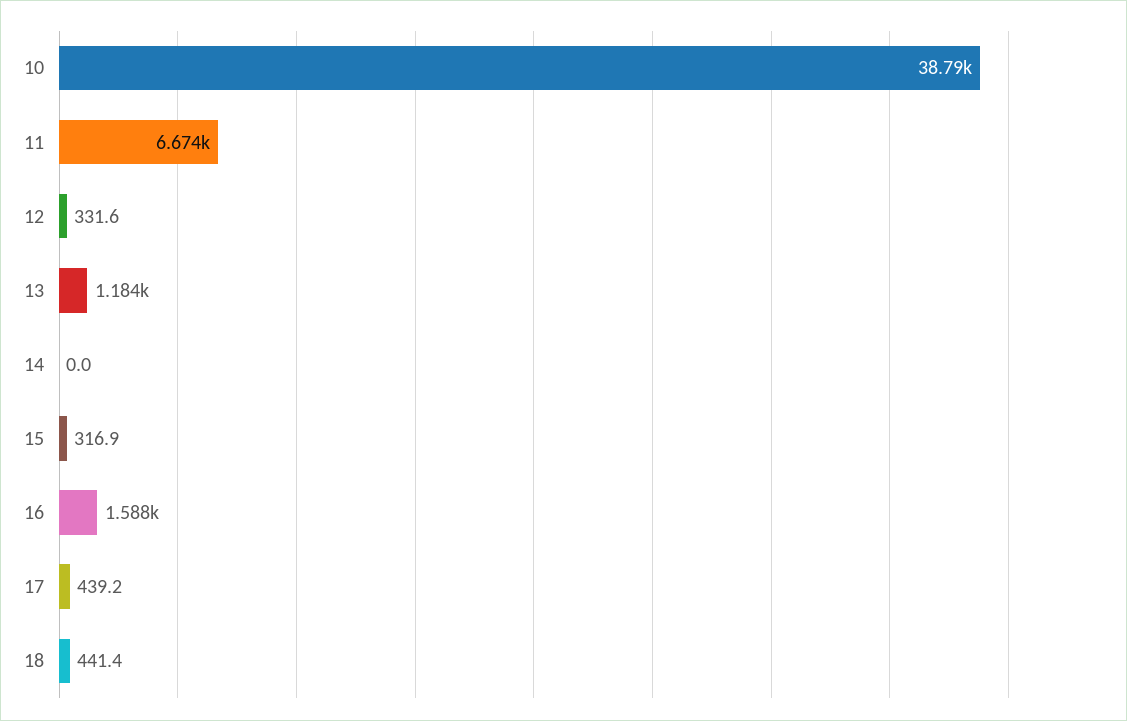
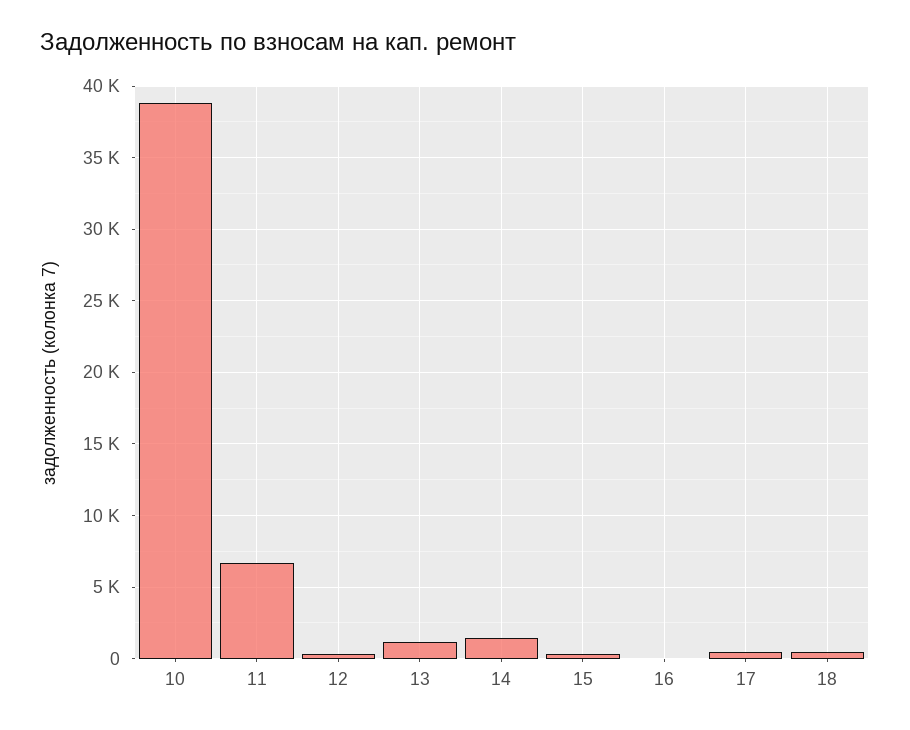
  {
    "10": 38790,
    "11": 6674,
    "12": 331.6,
    "13": 1184,
-   "14": 0,
+   "14": 1500,
    "15": 316.9,
-   "16": 1588,
+   "16": 0,
    "17": 439.2,
    "18": 441.4
  }

